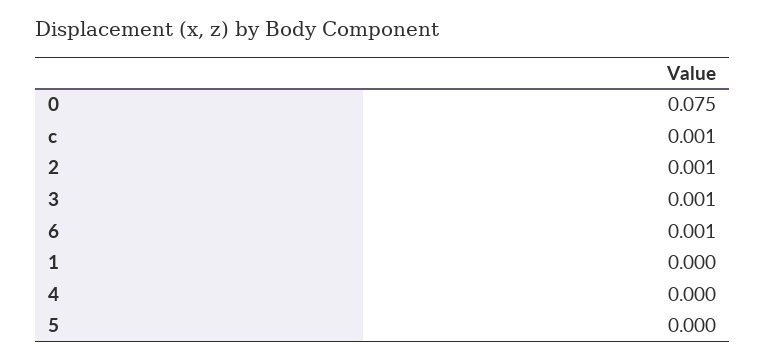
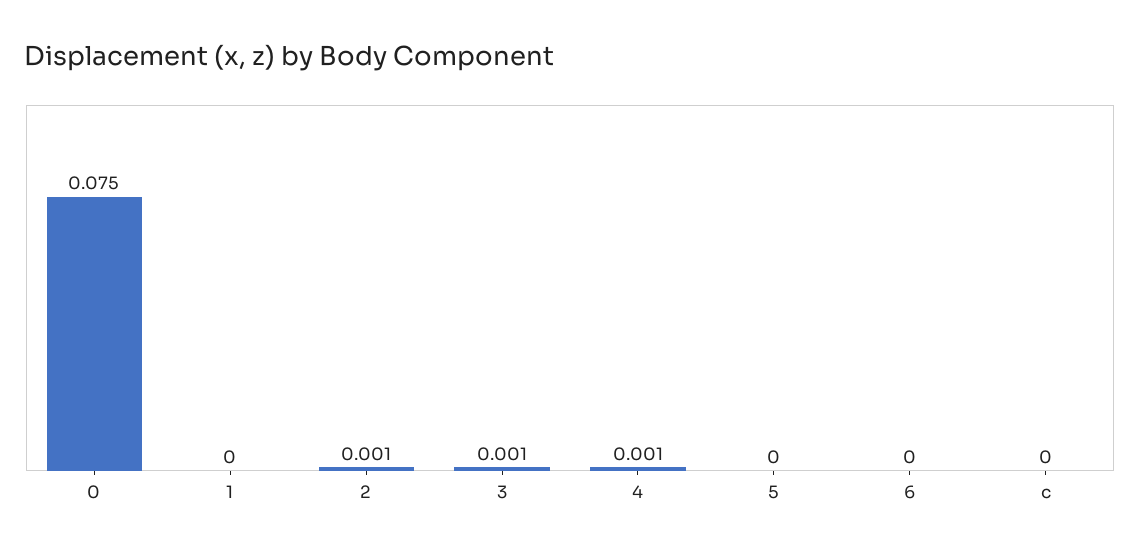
  {
    "0": 0.075,
-   "c": 0.001,
+   "c": 0,
    "2": 0.001,
    "3": 0.001,
-   "6": 0.001,
+   "6": 0,
    "1": 0,
-   "4": 0,
+   "4": 0.001,
    "5": 0
  }

